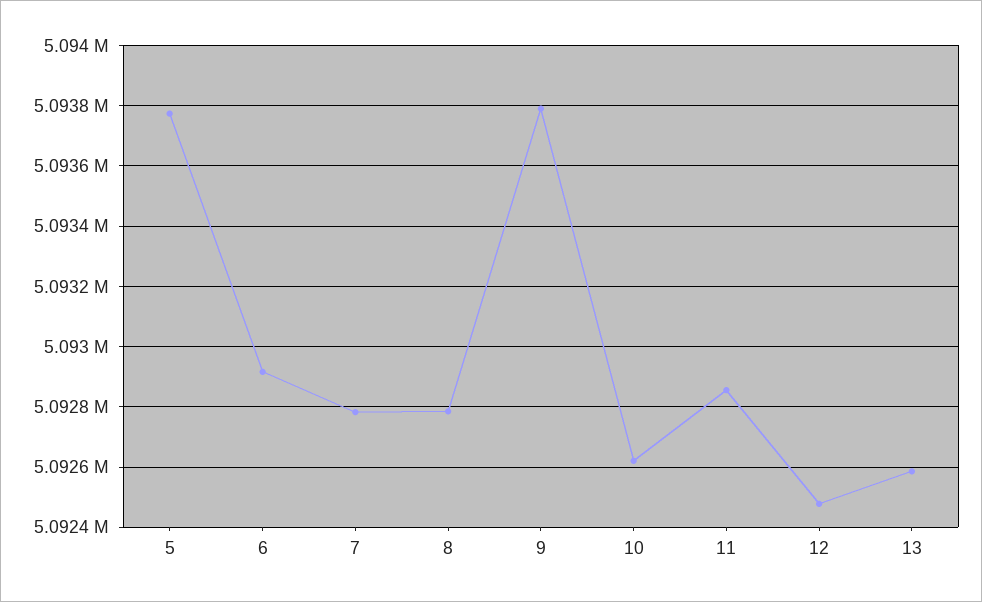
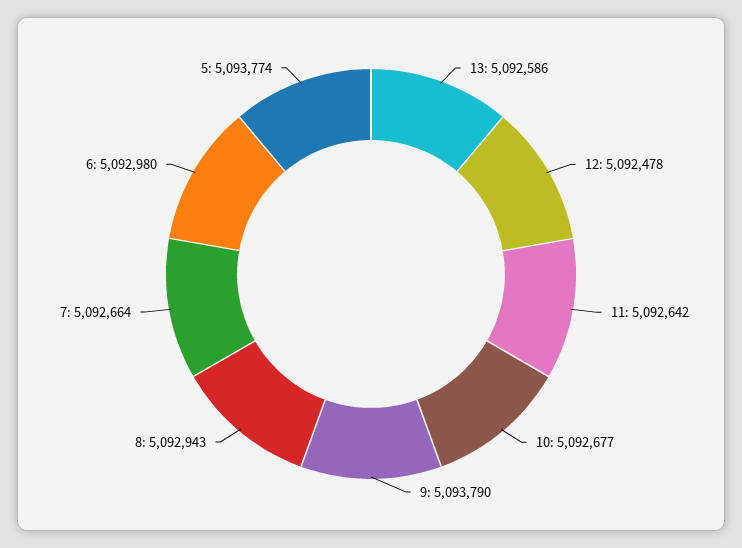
  {
    "5": 5093774,
-   "6": 5092920,
+   "6": 5092980,
-   "7": 5092780,
+   "7": 5092664,
-   "8": 5092780,
+   "8": 5092943,
    "9": 5093790,
-   "10": 5092620,
+   "10": 5092677,
-   "11": 5092860,
+   "11": 5092642,
    "12": 5092478,
    "13": 5092586
  }

